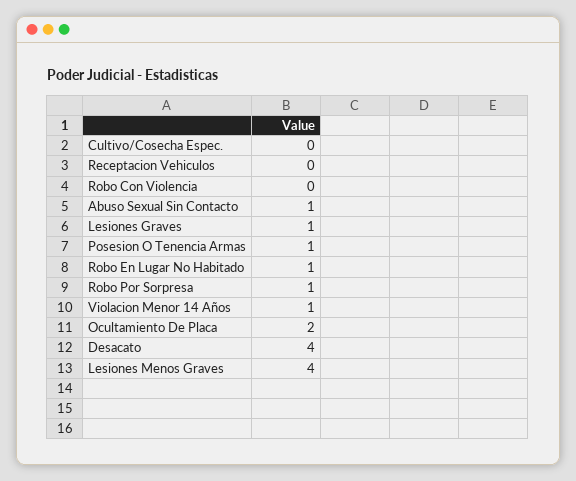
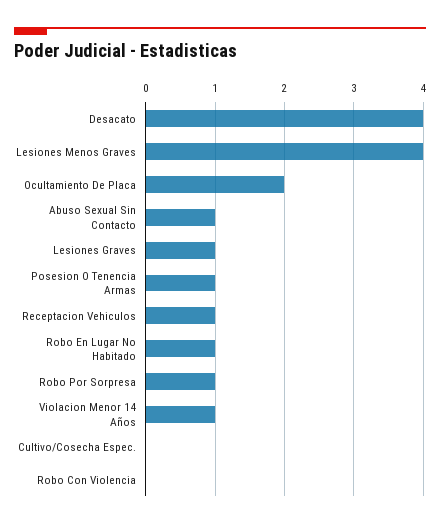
  {
    "Cultivo/Cosecha Espec.": 0,
-   "Receptacion Vehiculos": 0,
+   "Receptacion Vehiculos": 1,
    "Robo Con Violencia": 0,
    "Abuso Sexual Sin Contacto": 1,
    "Lesiones Graves": 1,
    "Posesion O Tenencia Armas": 1,
    "Robo En Lugar No Habitado": 1,
    "Robo Por Sorpresa": 1,
    "Violacion Menor 14 Años": 1,
    "Ocultamiento De Placa": 2,
    "Desacato": 4,
    "Lesiones Menos Graves": 4
  }

